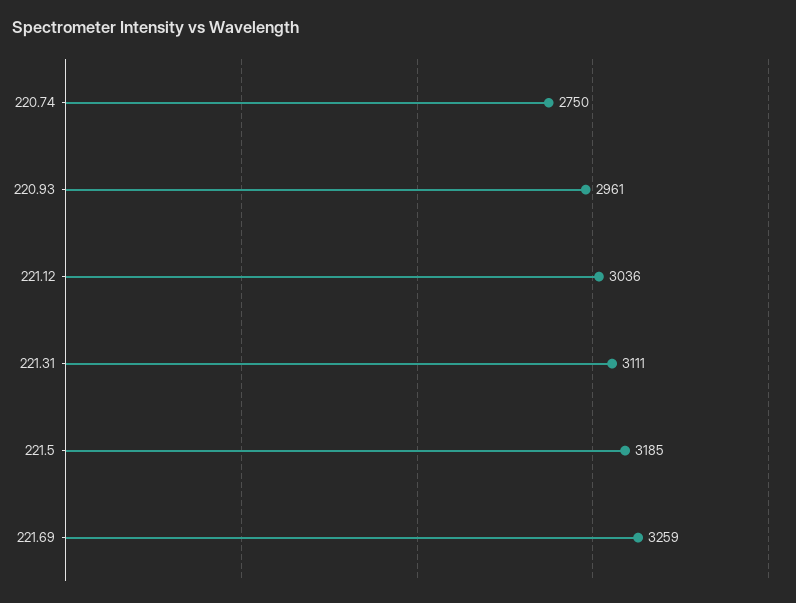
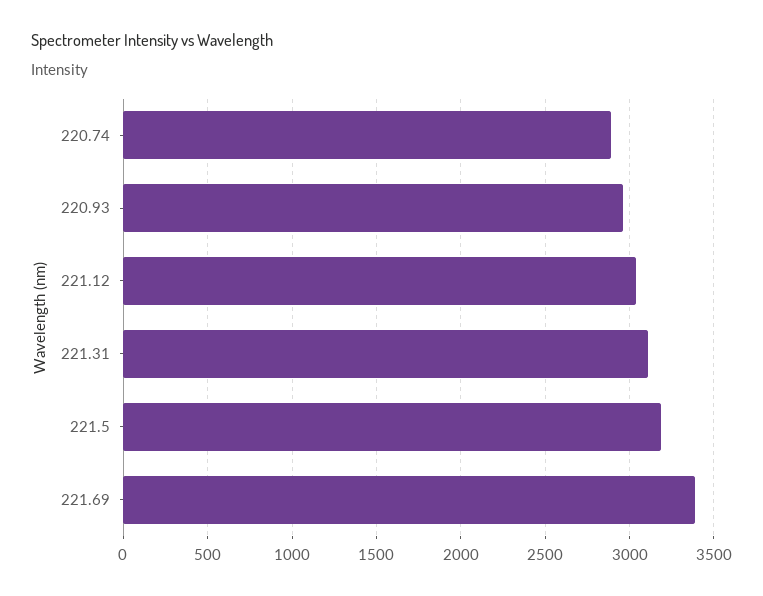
  {
-   "220.74": 2750,
+   "220.74": 2900,
    "220.93": 2961,
    "221.12": 3036,
    "221.31": 3111,
    "221.5": 3185,
-   "221.69": 3259
+   "221.69": 3400
  }

